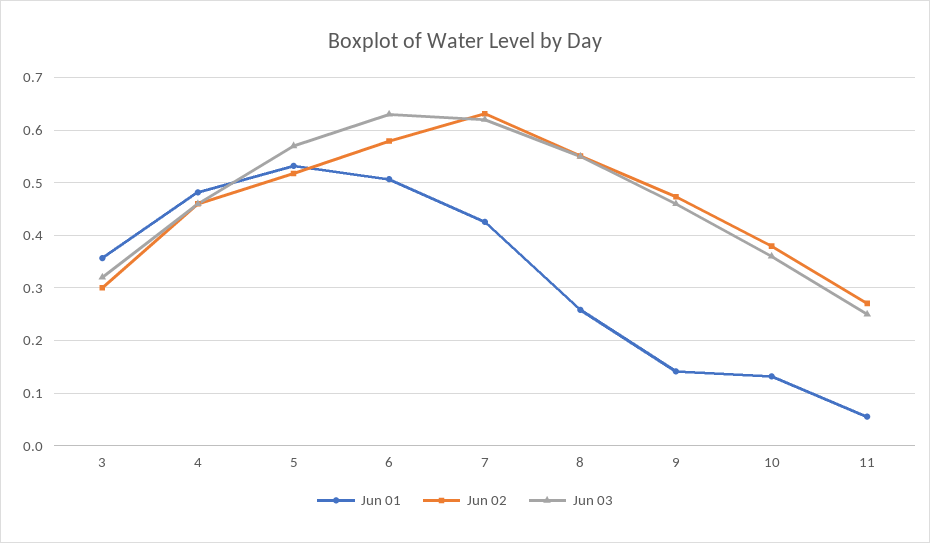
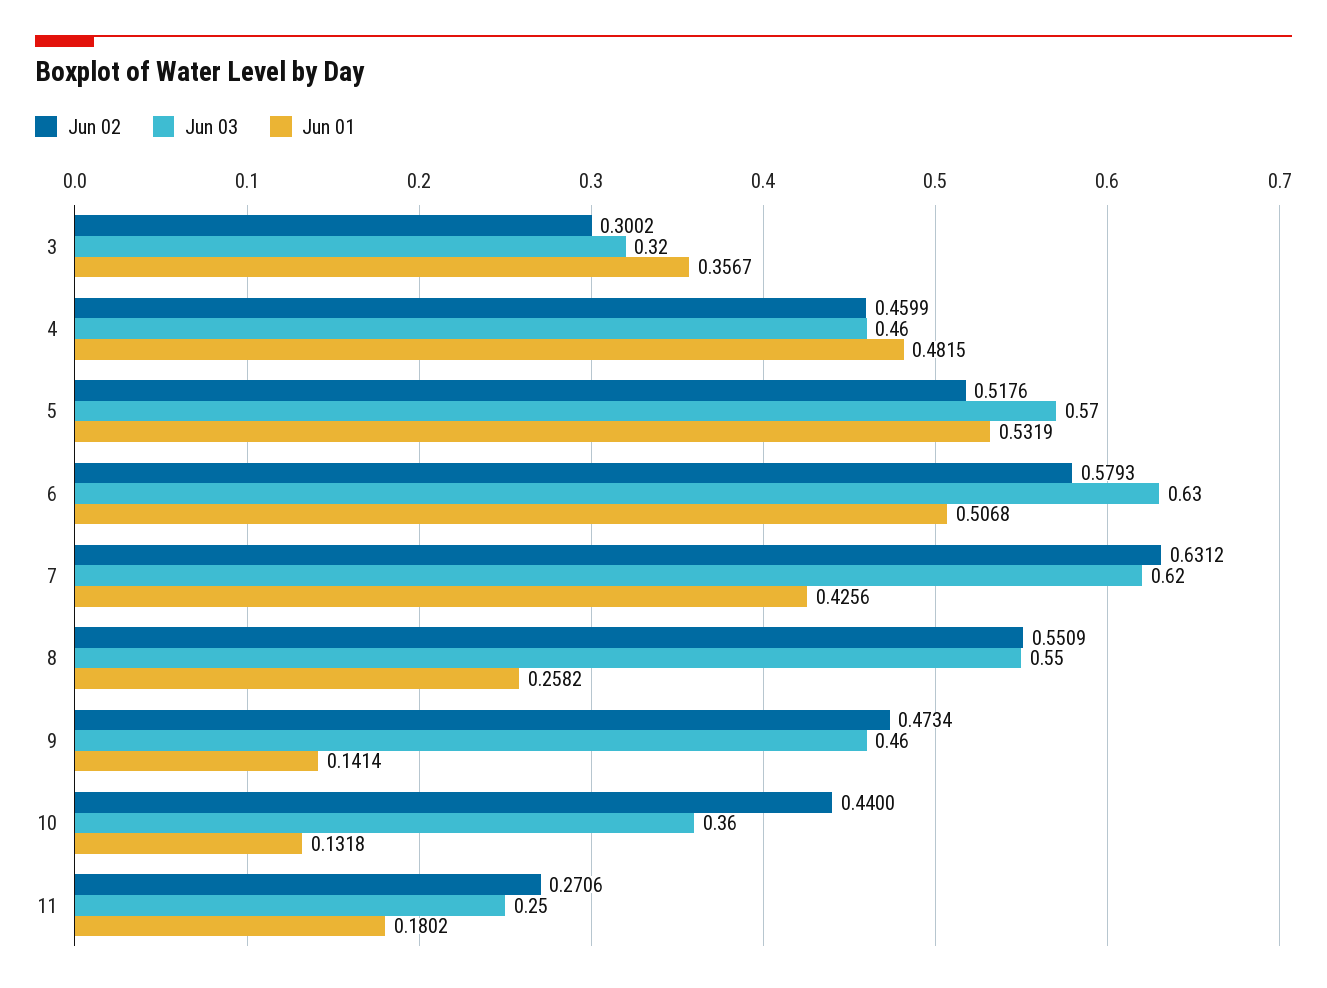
  {
    "Jun 01": {
      "3": 0.3567,
      "4": 0.4815,
      "5": 0.5319,
      "6": 0.5068,
      "7": 0.4256,
      "8": 0.2582,
      "9": 0.1414,
      "10": 0.1318,
-     "11": 0.06
+     "11": 0.1802
    },
    "Jun 02": {
      "3": 0.3002,
      "4": 0.4599,
      "5": 0.5176,
      "6": 0.5793,
      "7": 0.6312,
      "8": 0.5509,
      "9": 0.4734,
-     "10": 0.38,
+     "10": 0.44,
      "11": 0.2706
    },
    "Jun 03": {
      "3": 0.32,
      "4": 0.46,
      "5": 0.57,
      "6": 0.63,
      "7": 0.62,
      "8": 0.55,
      "9": 0.46,
      "10": 0.36,
      "11": 0.25
    }
  }

